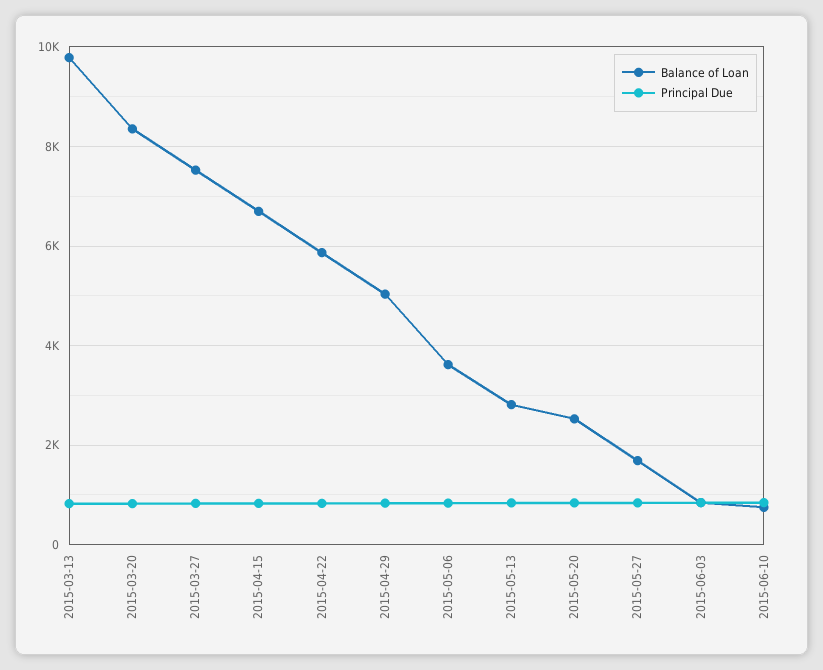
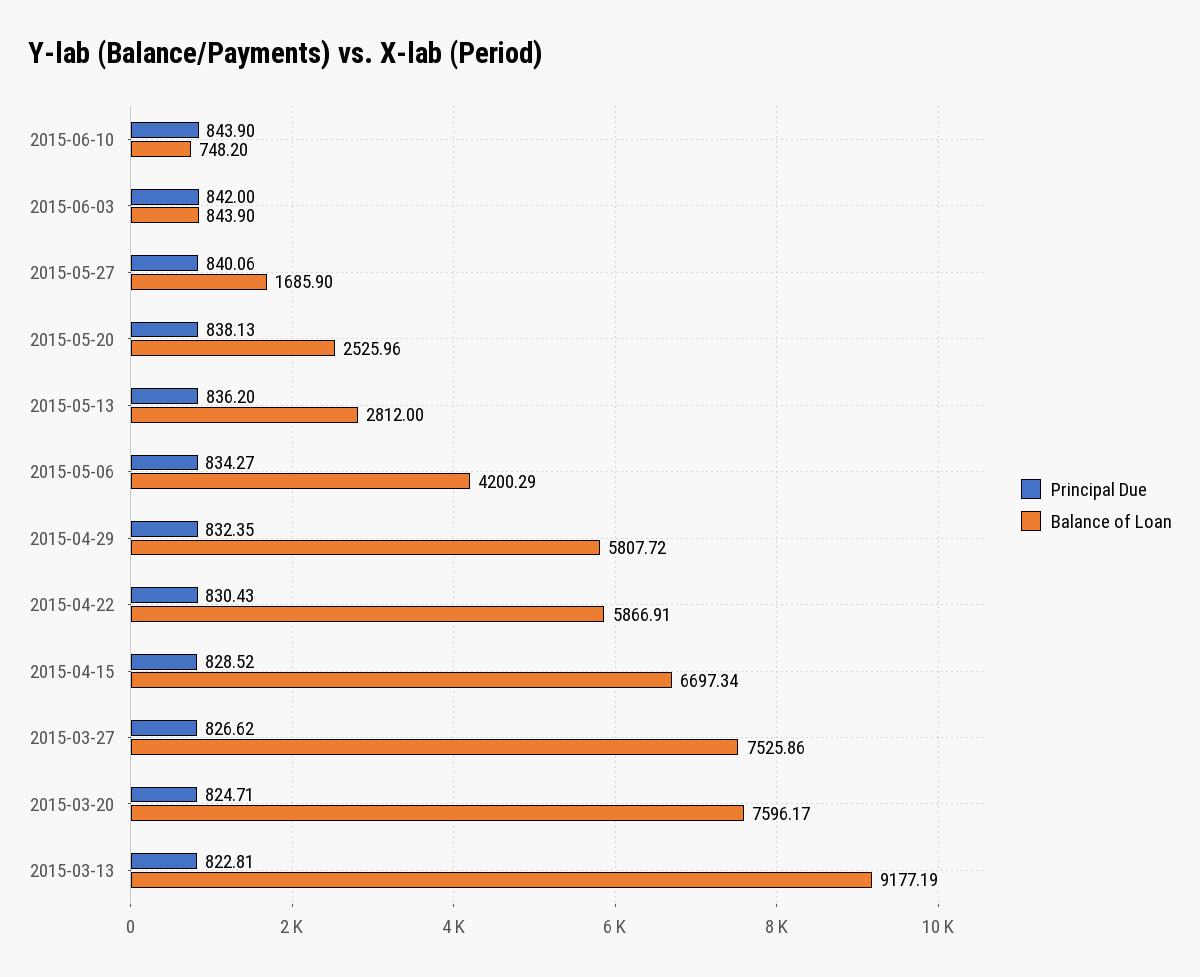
  {
    "Balance of Loan": {
-     "2015-03-13": 9800,
+     "2015-03-13": 9177.19,
-     "2015-03-20": 8400,
+     "2015-03-20": 7596.17,
      "2015-03-27": 7525.86,
      "2015-04-15": 6697.34,
      "2015-04-22": 5866.91,
-     "2015-04-29": 5000,
+     "2015-04-29": 5807.72,
-     "2015-05-06": 3600,
+     "2015-05-06": 4200.29,
      "2015-05-13": 2812,
      "2015-05-20": 2525.96,
      "2015-05-27": 1685.9,
      "2015-06-03": 843.9,
      "2015-06-10": 748.2
    },
    "Principal Due": {
      "2015-03-13": 822.81,
      "2015-03-20": 824.71,
      "2015-03-27": 826.62,
      "2015-04-15": 828.52,
      "2015-04-22": 830.43,
      "2015-04-29": 832.35,
      "2015-05-06": 834.27,
      "2015-05-13": 836.2,
      "2015-05-20": 838.13,
      "2015-05-27": 840.06,
      "2015-06-03": 842,
      "2015-06-10": 843.9
    }
  }

